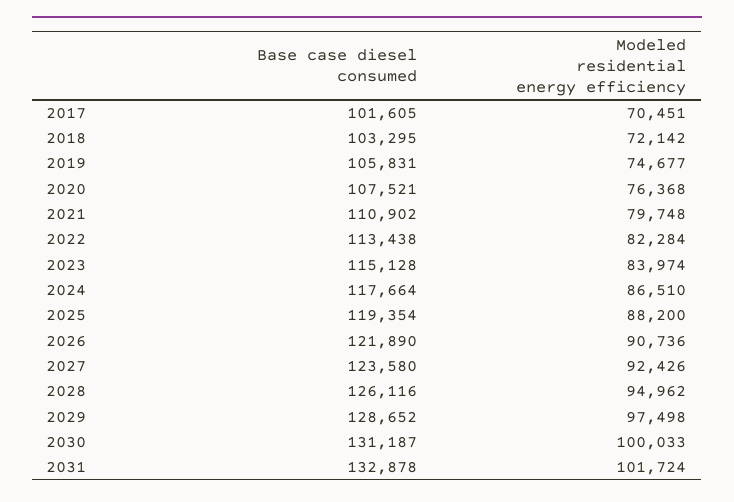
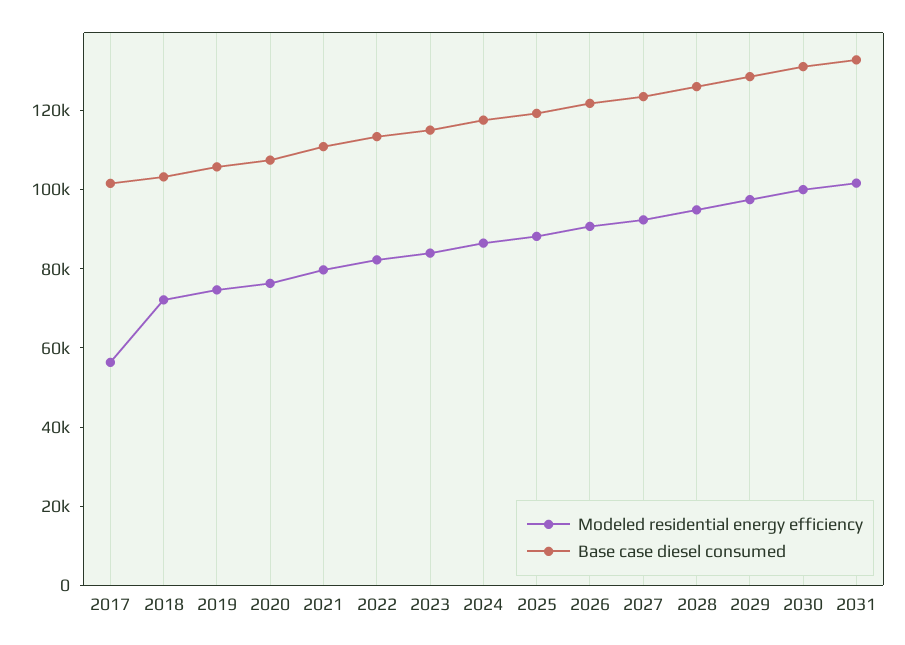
  {
    "Base case diesel consumed": {
      "2017": 101605,
      "2018": 103295,
      "2019": 105831,
      "2020": 107521,
      "2021": 110902,
      "2022": 113438,
      "2023": 115128,
      "2024": 117664,
      "2025": 119354,
      "2026": 121890,
      "2027": 123580,
      "2028": 126116,
      "2029": 128652,
      "2030": 131187,
      "2031": 132878
    },
    "Modeled residential energy efficiency": {
-     "2017": 70451,
+     "2017": 55000,
      "2018": 72142,
      "2019": 74677,
      "2020": 76368,
      "2021": 79748,
      "2022": 82284,
      "2023": 83974,
      "2024": 86510,
      "2025": 88200,
      "2026": 90736,
      "2027": 92426,
      "2028": 94962,
      "2029": 97498,
      "2030": 100033,
      "2031": 101724
    }
  }

